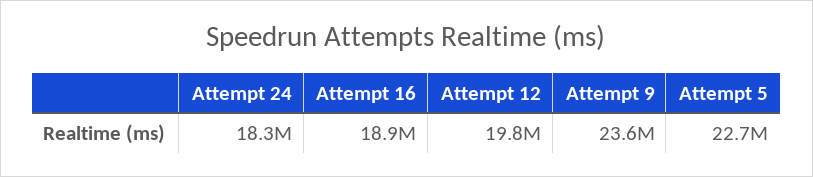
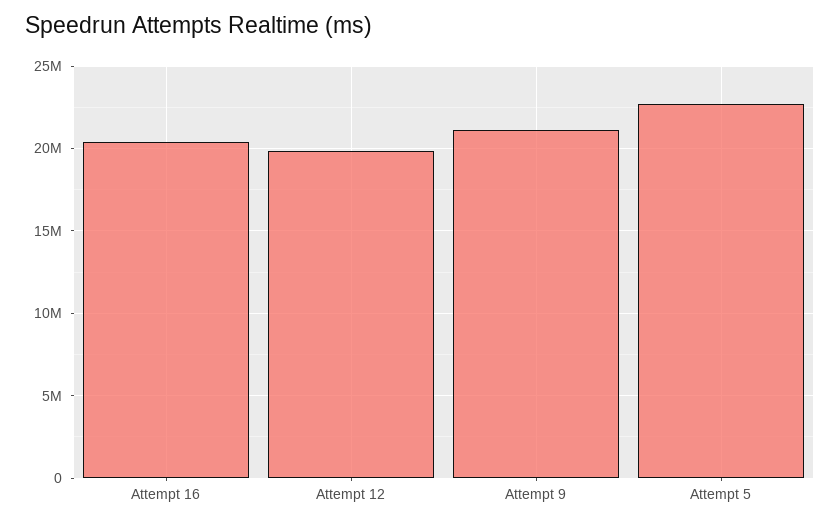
  {
-   "Attempt 24": 18300000,
-   "Attempt 16": 18900000,
+   "Attempt 16": 20500000,
    "Attempt 12": 19800000,
-   "Attempt 9": 23600000,
+   "Attempt 9": 21000000,
    "Attempt 5": 22700000
  }

